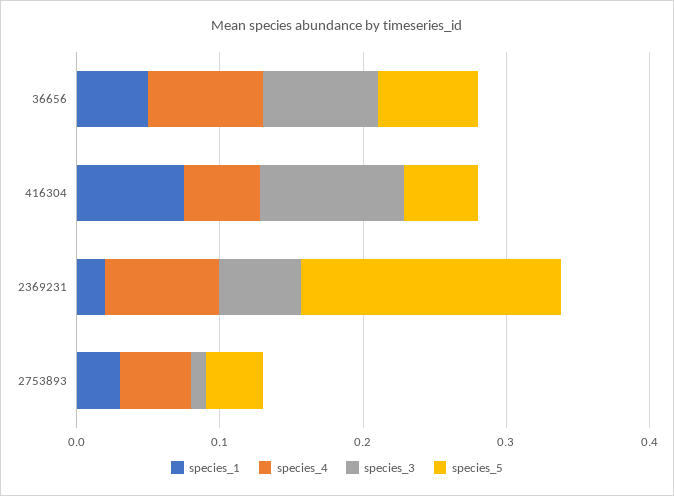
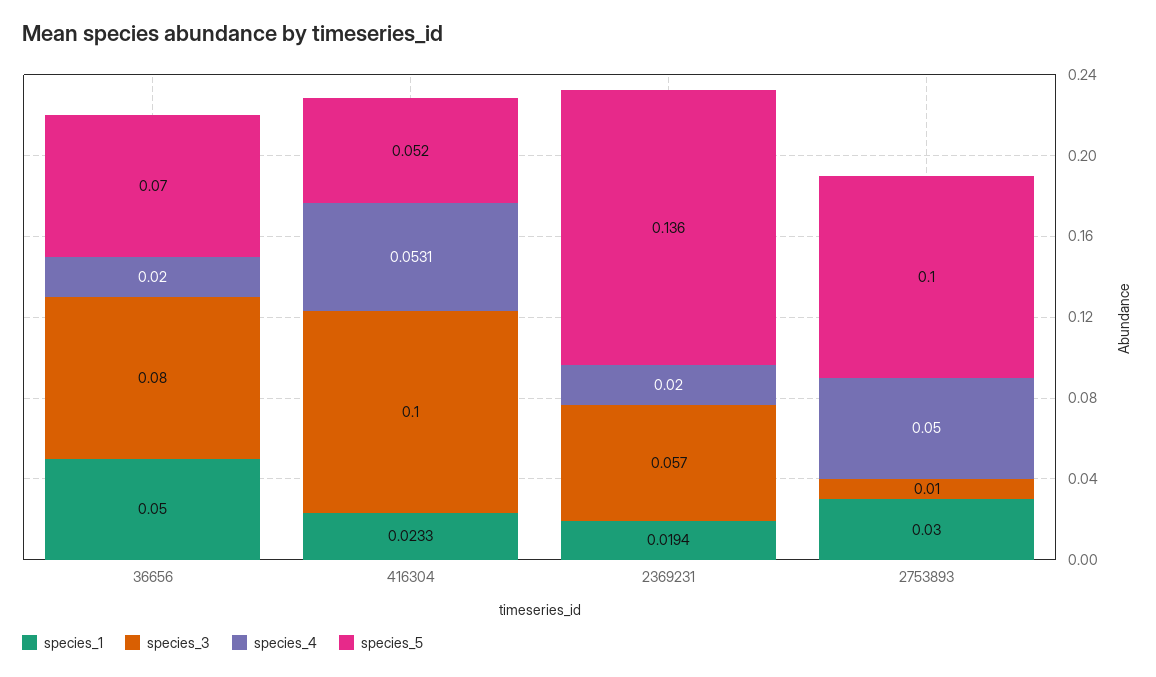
  {
    "species_1": {
      "36656": 0.05,
-     "416304": 0.08,
+     "416304": 0.0233,
      "2369231": 0.0194,
      "2753893": 0.03
    },
    "species_4": {
-     "36656": 0.08,
+     "36656": 0.02,
      "416304": 0.0531,
-     "2369231": 0.08,
+     "2369231": 0.02,
      "2753893": 0.05
    },
    "species_3": {
      "36656": 0.08,
      "416304": 0.1,
      "2369231": 0.057,
      "2753893": 0.01
    },
    "species_5": {
      "36656": 0.07,
      "416304": 0.052,
-     "2369231": 0.18,
+     "2369231": 0.136,
-     "2753893": 0.04
+     "2753893": 0.1
    }
  }

